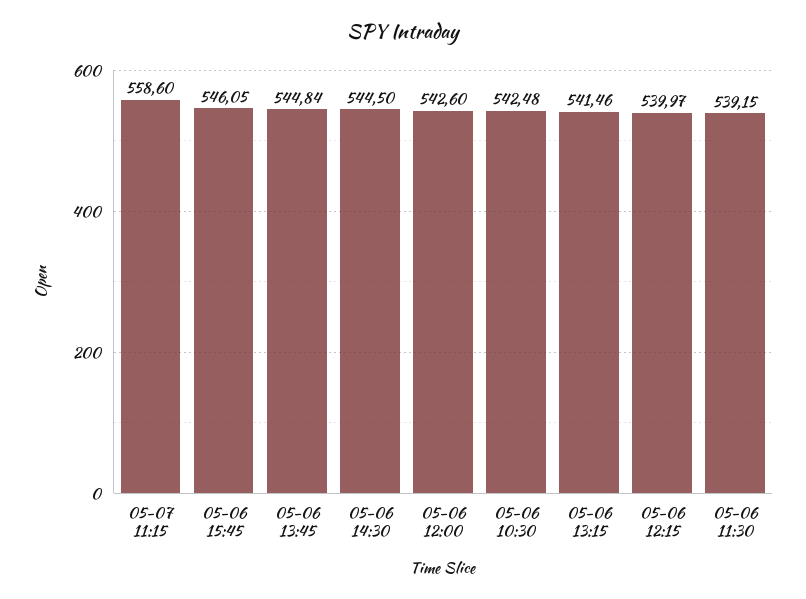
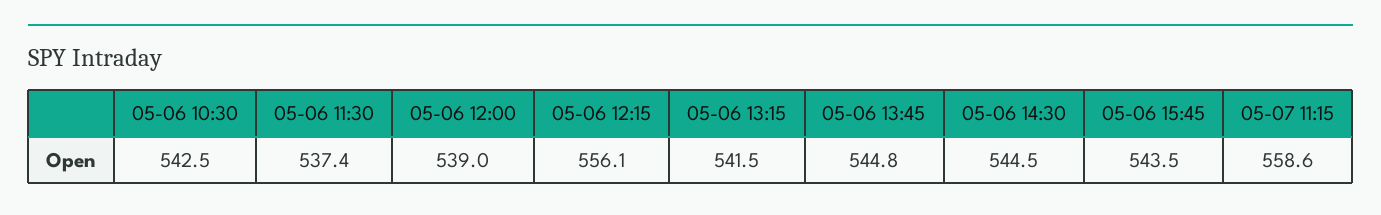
  {
    "05-07 11:15": 558.6,
-   "05-06 15:45": 546.05,
+   "05-06 15:45": 543.5,
    "05-06 13:45": 544.84,
    "05-06 14:30": 544.5,
-   "05-06 12:00": 542.6,
+   "05-06 12:00": 539,
    "05-06 10:30": 542.48,
    "05-06 13:15": 541.46,
-   "05-06 12:15": 539.97,
+   "05-06 12:15": 556.1,
-   "05-06 11:30": 539.15
+   "05-06 11:30": 537.4
  }

